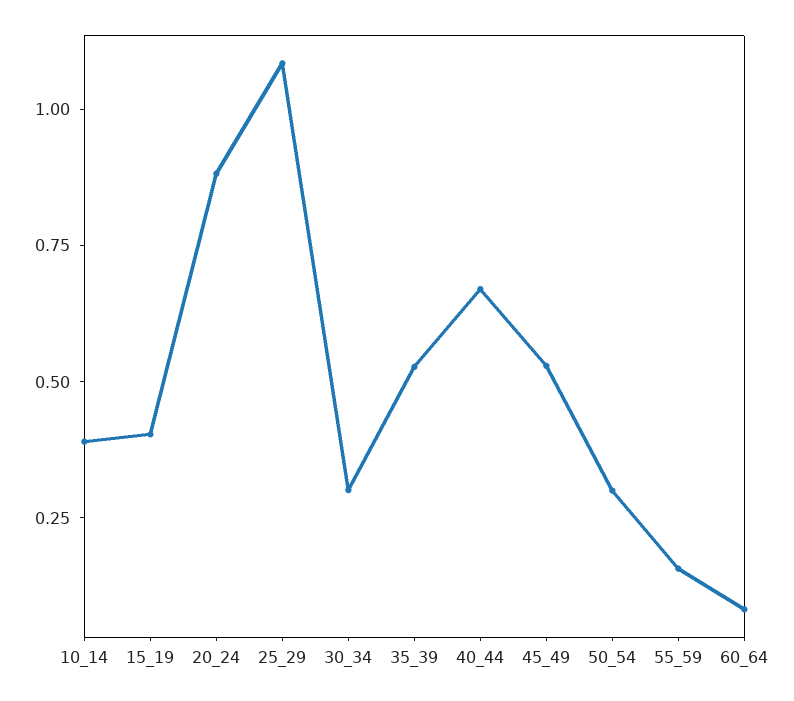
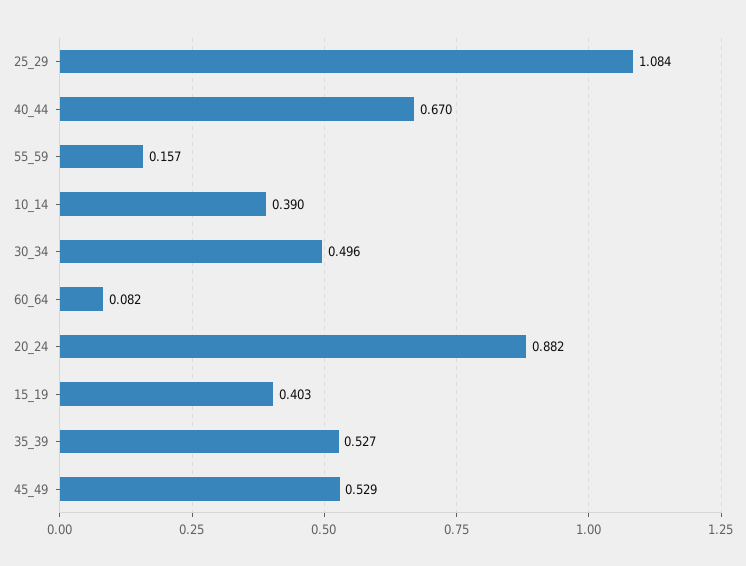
  {
    "10_14": 0.39,
    "15_19": 0.403,
    "20_24": 0.882,
    "25_29": 1.084,
-   "30_34": 0.3,
+   "30_34": 0.496,
    "35_39": 0.527,
    "40_44": 0.67,
    "45_49": 0.529,
-   "50_54": 0.3,
    "55_59": 0.157,
    "60_64": 0.082
  }

